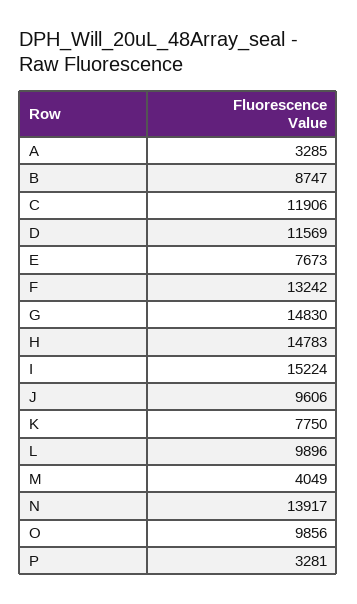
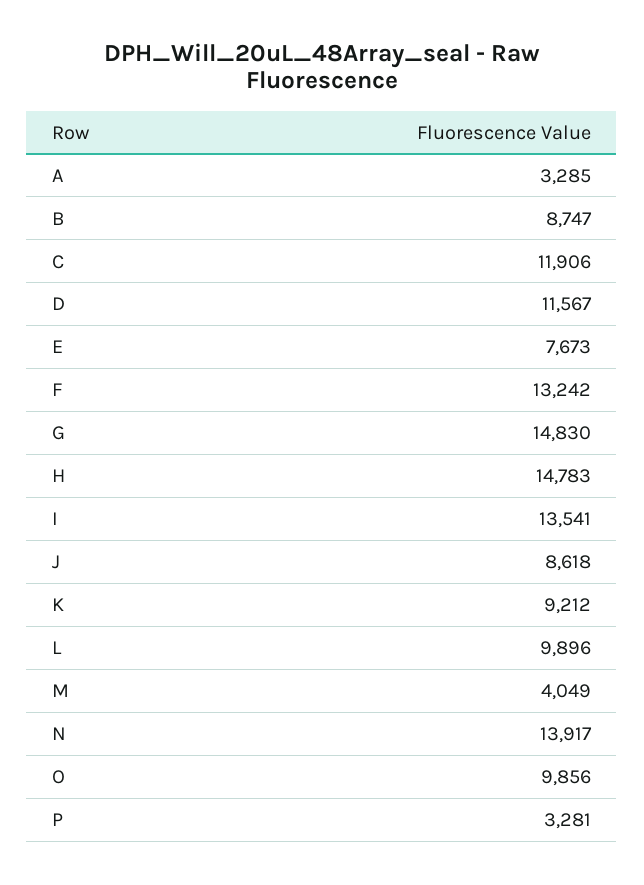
  {
    "A": 3285,
    "B": 8747,
    "C": 11906,
-   "D": 11569,
+   "D": 11567,
    "E": 7673,
    "F": 13242,
    "G": 14830,
    "H": 14783,
-   "I": 15224,
+   "I": 13541,
-   "J": 9606,
+   "J": 8618,
-   "K": 7750,
+   "K": 9212,
    "L": 9896,
    "M": 4049,
    "N": 13917,
    "O": 9856,
    "P": 3281
  }

